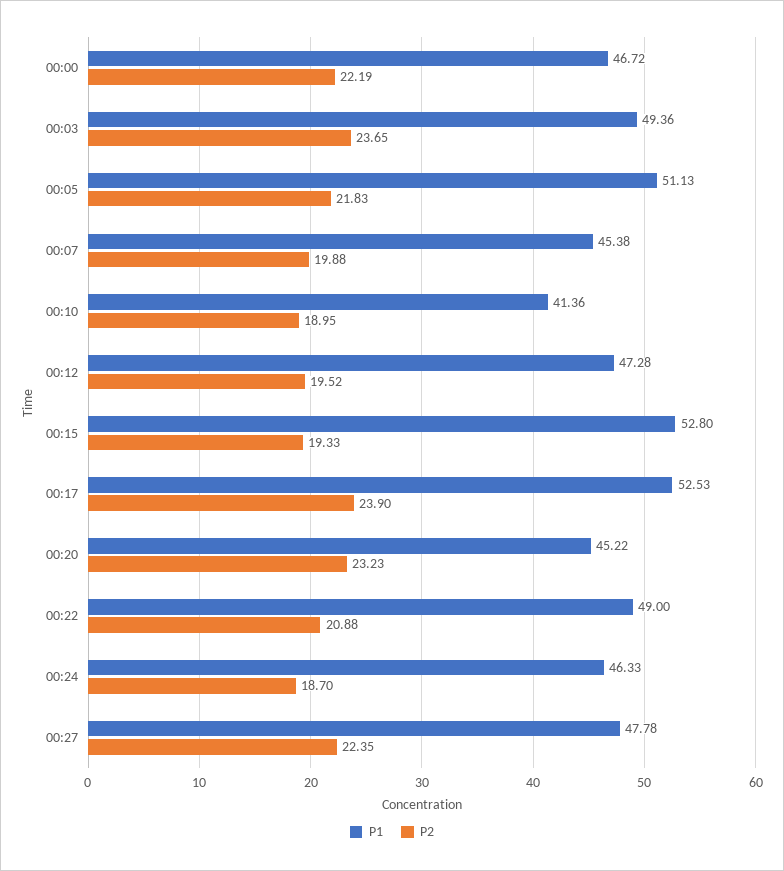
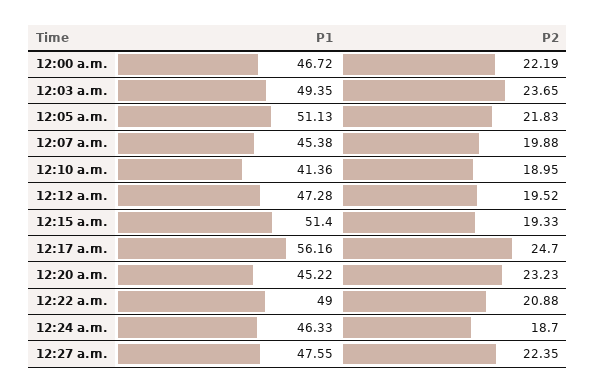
  {
    "P1": {
      "00:00": 46.72,
-     "00:03": 49.36,
+     "00:03": 49.35,
      "00:05": 51.13,
      "00:07": 45.38,
      "00:10": 41.36,
      "00:12": 47.28,
-     "00:15": 52.8,
+     "00:15": 51.4,
-     "00:17": 52.53,
+     "00:17": 56.16,
      "00:20": 45.22,
      "00:22": 49,
      "00:24": 46.33,
-     "00:27": 47.78
+     "00:27": 47.55
    },
    "P2": {
      "00:00": 22.19,
      "00:03": 23.65,
      "00:05": 21.83,
      "00:07": 19.88,
      "00:10": 18.95,
      "00:12": 19.52,
      "00:15": 19.33,
-     "00:17": 23.9,
+     "00:17": 24.7,
      "00:20": 23.23,
      "00:22": 20.88,
      "00:24": 18.7,
      "00:27": 22.35
    }
  }

